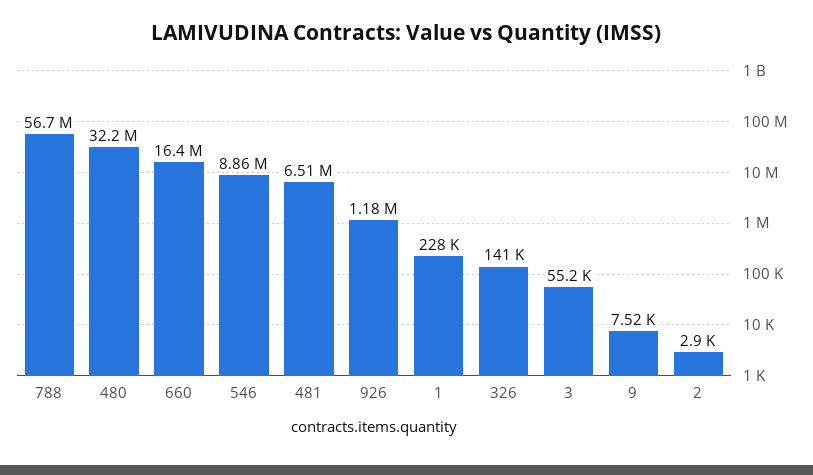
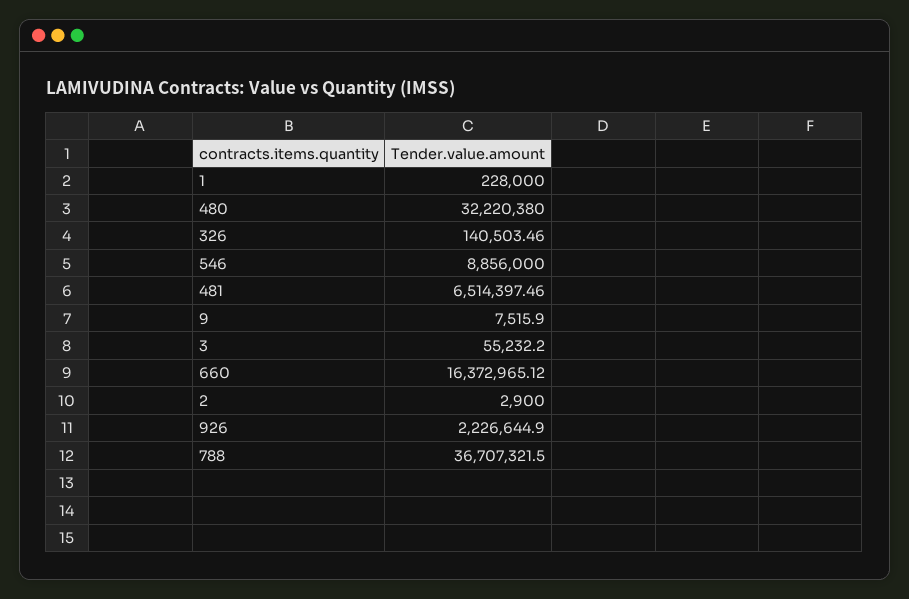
  {
-   "788": 56700000,
+   "788": 36707321.5,
    "480": 32220380,
    "660": 16372965.12,
    "546": 8856000,
    "481": 6514397.46,
-   "926": 1180000,
+   "926": 2226644.9,
    "1": 228000,
    "326": 140503.46,
    "3": 55232.2,
    "9": 7515.9,
    "2": 2900
  }

